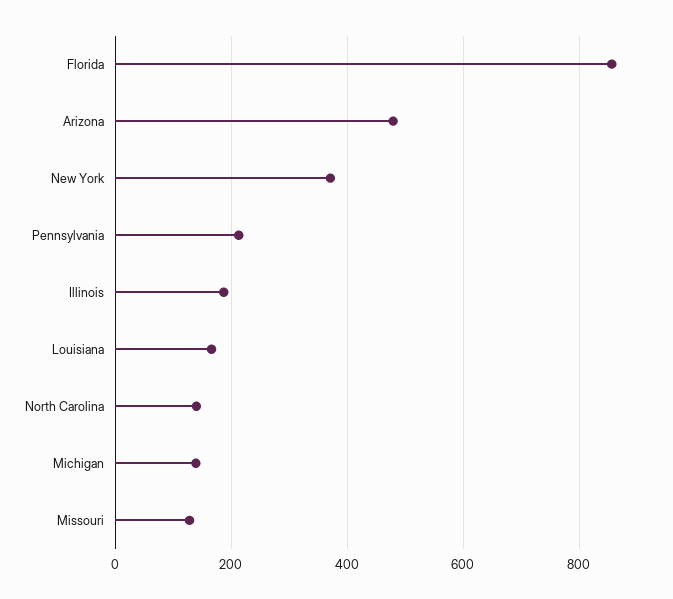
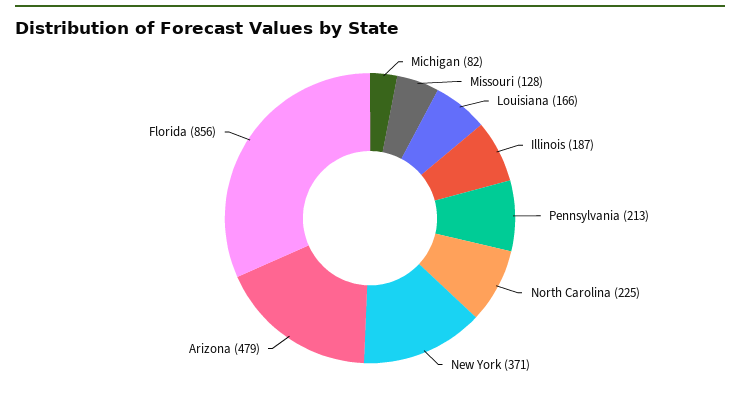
  {
    "Florida": 856,
    "Arizona": 479,
    "New York": 371,
    "Pennsylvania": 213,
    "Illinois": 187,
    "Louisiana": 166,
-   "North Carolina": 140,
+   "North Carolina": 225,
-   "Michigan": 140,
+   "Michigan": 82,
    "Missouri": 128
  }

